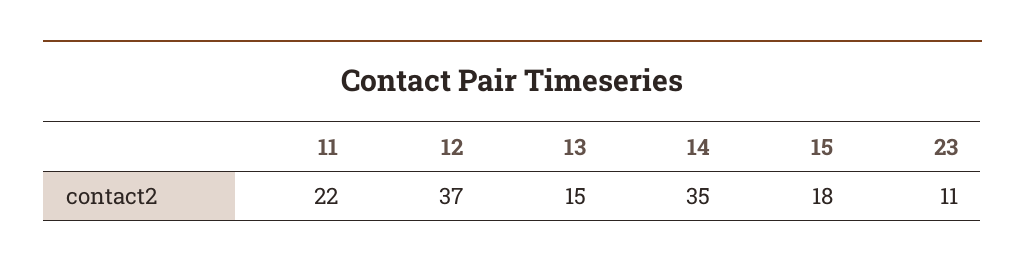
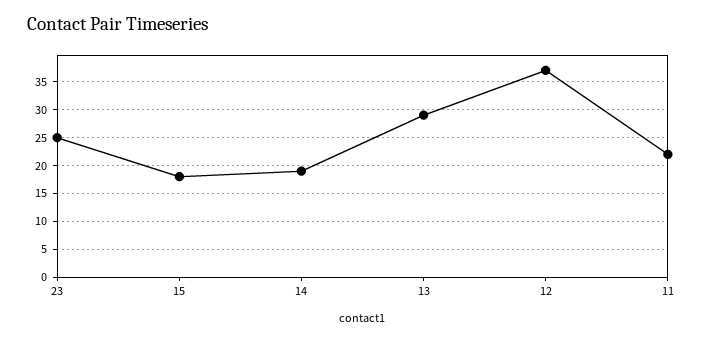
  {
    "11": 22,
    "12": 37,
-   "13": 15,
+   "13": 30,
-   "14": 35,
+   "14": 20,
    "15": 18,
-   "23": 11
+   "23": 25
  }

